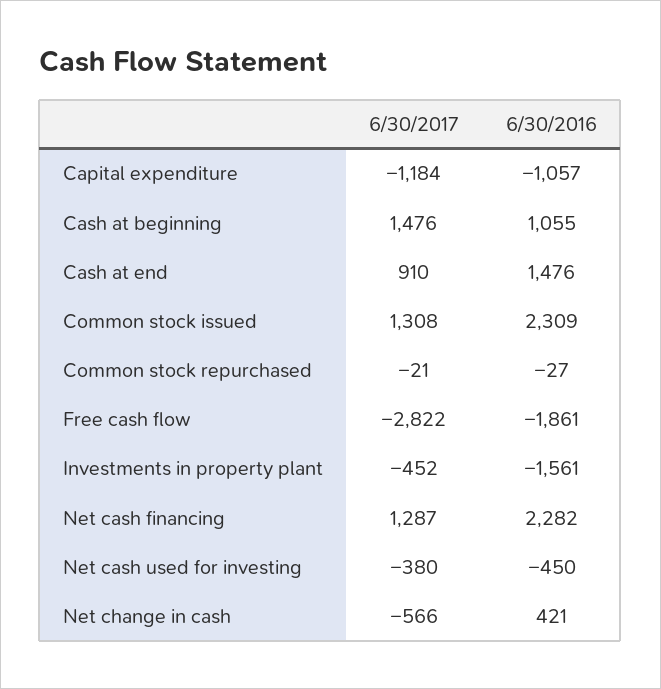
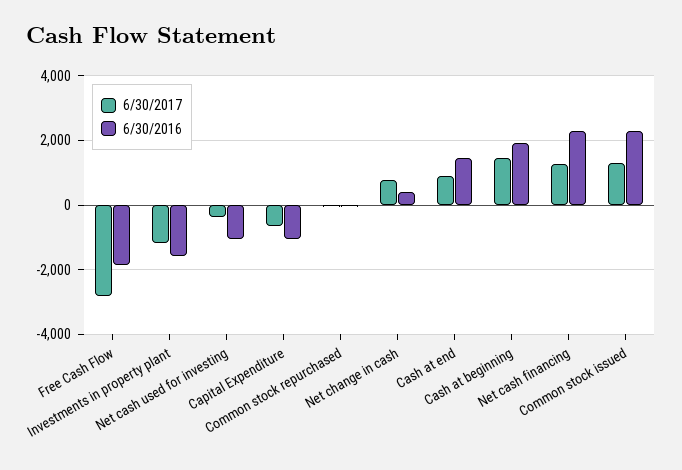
  {
    "6/30/2017": {
-     "Capital expenditure": -1184,
+     "Capital expenditure": -600,
      "Cash at beginning": 1476,
      "Cash at end": 910,
      "Common stock issued": 1308,
      "Common stock repurchased": -21,
      "Free cash flow": -2822,
-     "Investments in property plant": -452,
+     "Investments in property plant": -1200,
      "Net cash financing": 1287,
      "Net cash used for investing": -380,
-     "Net change in cash": -566
+     "Net change in cash": 800
    },
    "6/30/2016": {
      "Capital expenditure": -1057,
-     "Cash at beginning": 1055,
+     "Cash at beginning": 2000,
      "Cash at end": 1476,
      "Common stock issued": 2309,
      "Common stock repurchased": -27,
      "Free cash flow": -1861,
      "Investments in property plant": -1561,
      "Net cash financing": 2282,
-     "Net cash used for investing": -450,
+     "Net cash used for investing": -1000,
      "Net change in cash": 421
    }
  }

